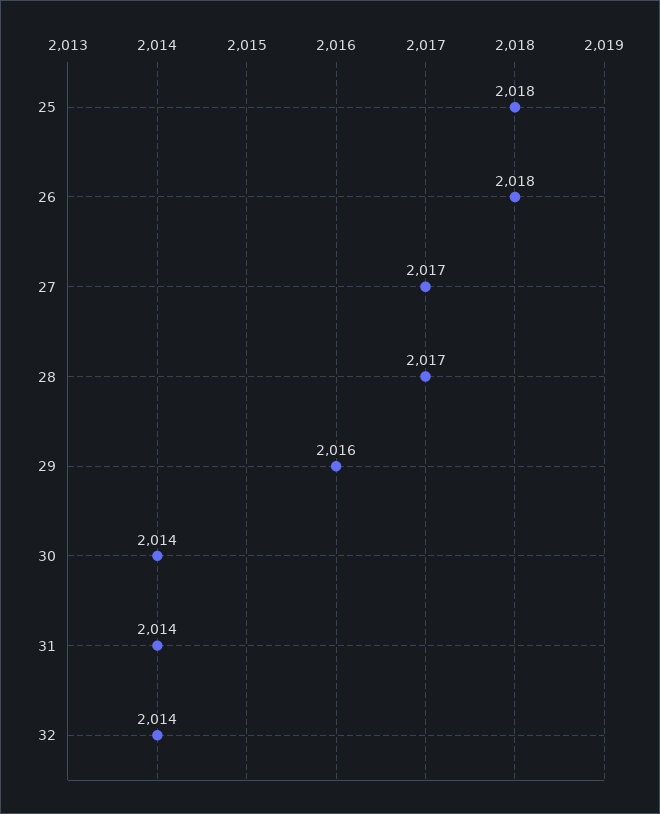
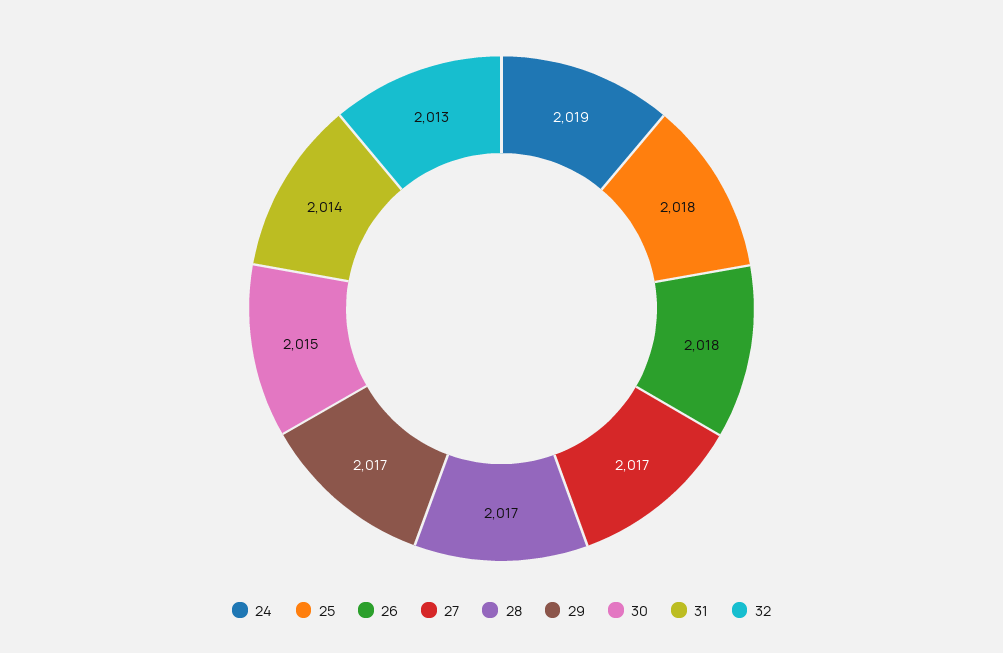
  {
    "25": 2018,
    "26": 2018,
    "27": 2017,
    "28": 2017,
-   "29": 2016,
+   "29": 2017,
-   "30": 2014,
+   "30": 2015,
    "31": 2014,
-   "32": 2014
+   "32": 2013,
+   "24": 2019
  }

